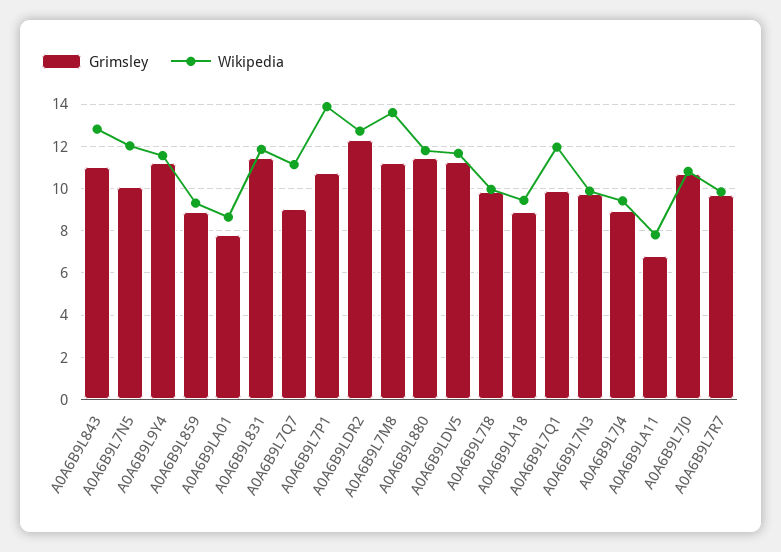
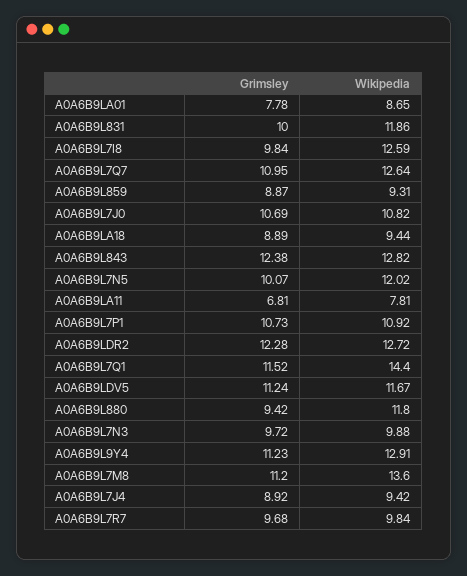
  {
    "Grimsley": {
-     "A0A6B9L843": 11,
+     "A0A6B9L843": 12.38,
      "A0A6B9L7N5": 10.07,
      "A0A6B9L9Y4": 11.23,
      "A0A6B9L859": 8.87,
      "A0A6B9LA01": 7.78,
-     "A0A6B9L831": 11.5,
+     "A0A6B9L831": 10,
-     "A0A6B9L7Q7": 9,
+     "A0A6B9L7Q7": 10.95,
      "A0A6B9L7P1": 10.73,
      "A0A6B9LDR2": 12.28,
      "A0A6B9L7M8": 11.2,
-     "A0A6B9L880": 11.5,
+     "A0A6B9L880": 9.42,
      "A0A6B9LDV5": 11.24,
      "A0A6B9L7I8": 9.84,
      "A0A6B9LA18": 8.89,
-     "A0A6B9L7Q1": 10,
+     "A0A6B9L7Q1": 11.52,
      "A0A6B9L7N3": 9.72,
      "A0A6B9L7J4": 8.92,
      "A0A6B9LA11": 6.81,
      "A0A6B9L7J0": 10.69,
      "A0A6B9L7R7": 9.68
    },
    "Wikipedia": {
      "A0A6B9L843": 12.82,
      "A0A6B9L7N5": 12.02,
-     "A0A6B9L9Y4": 11.5,
+     "A0A6B9L9Y4": 12.91,
      "A0A6B9L859": 9.31,
      "A0A6B9LA01": 8.65,
      "A0A6B9L831": 11.86,
-     "A0A6B9L7Q7": 11,
+     "A0A6B9L7Q7": 12.64,
-     "A0A6B9L7P1": 14,
+     "A0A6B9L7P1": 10.92,
      "A0A6B9LDR2": 12.72,
      "A0A6B9L7M8": 13.6,
      "A0A6B9L880": 11.8,
      "A0A6B9LDV5": 11.67,
-     "A0A6B9L7I8": 10,
+     "A0A6B9L7I8": 12.59,
      "A0A6B9LA18": 9.44,
-     "A0A6B9L7Q1": 12,
+     "A0A6B9L7Q1": 14.4,
      "A0A6B9L7N3": 9.88,
      "A0A6B9L7J4": 9.42,
      "A0A6B9LA11": 7.81,
      "A0A6B9L7J0": 10.82,
      "A0A6B9L7R7": 9.84
    }
  }

